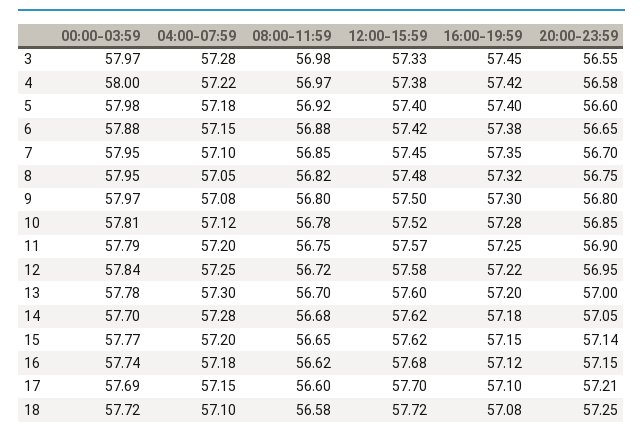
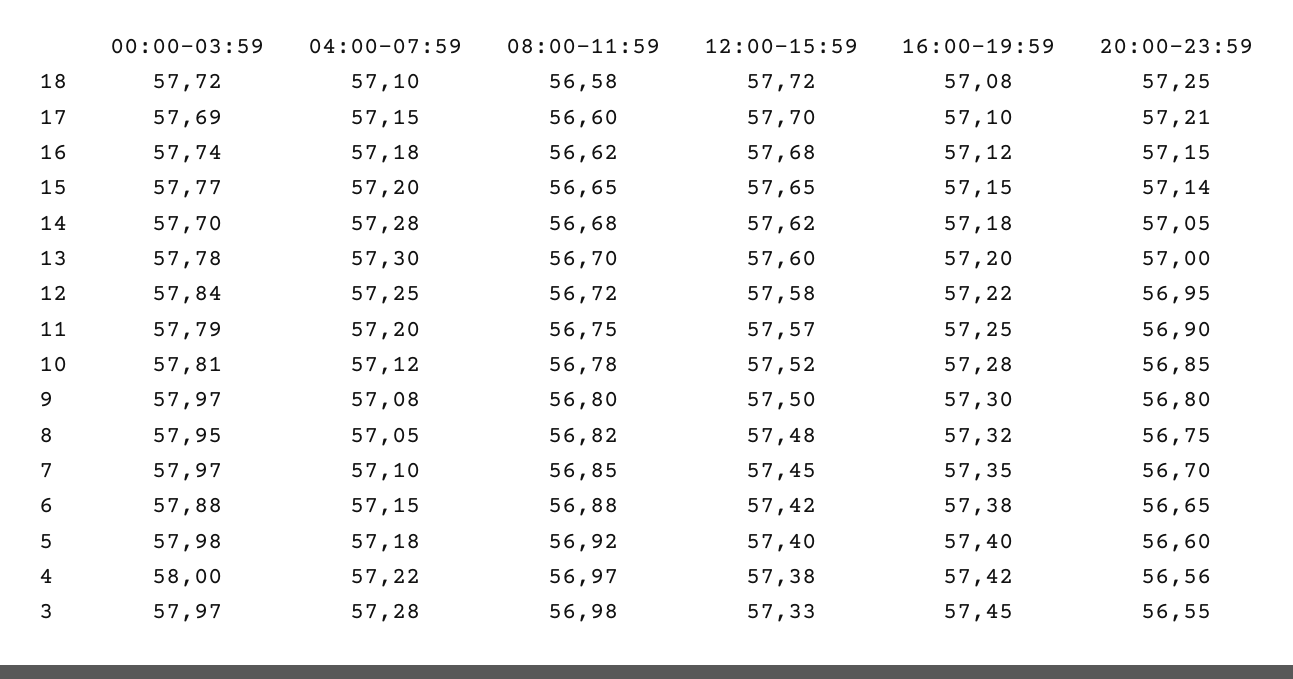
  {
    "00:00-03:59": {
      "3": 57.97,
      "4": 58,
      "5": 57.98,
      "6": 57.88,
-     "7": 57.95,
+     "7": 57.97,
      "8": 57.95,
      "9": 57.97,
      "10": 57.81,
      "11": 57.79,
      "12": 57.84,
      "13": 57.78,
      "14": 57.7,
      "15": 57.77,
      "16": 57.74,
      "17": 57.69,
      "18": 57.72
    },
    "04:00-07:59": {
      "3": 57.28,
      "4": 57.22,
      "5": 57.18,
      "6": 57.15,
      "7": 57.1,
      "8": 57.05,
      "9": 57.08,
      "10": 57.12,
      "11": 57.2,
      "12": 57.25,
      "13": 57.3,
      "14": 57.28,
      "15": 57.2,
      "16": 57.18,
      "17": 57.15,
      "18": 57.1
    },
    "08:00-11:59": {
      "3": 56.98,
      "4": 56.97,
      "5": 56.92,
      "6": 56.88,
      "7": 56.85,
      "8": 56.82,
      "9": 56.8,
      "10": 56.78,
      "11": 56.75,
      "12": 56.72,
      "13": 56.7,
      "14": 56.68,
      "15": 56.65,
      "16": 56.62,
      "17": 56.6,
      "18": 56.58
    },
    "12:00-15:59": {
      "3": 57.33,
      "4": 57.38,
      "5": 57.4,
      "6": 57.42,
      "7": 57.45,
      "8": 57.48,
      "9": 57.5,
      "10": 57.52,
      "11": 57.57,
      "12": 57.58,
      "13": 57.6,
      "14": 57.62,
-     "15": 57.62,
+     "15": 57.65,
      "16": 57.68,
      "17": 57.7,
      "18": 57.72
    },
    "16:00-19:59": {
      "3": 57.45,
      "4": 57.42,
      "5": 57.4,
      "6": 57.38,
      "7": 57.35,
      "8": 57.32,
      "9": 57.3,
      "10": 57.28,
      "11": 57.25,
      "12": 57.22,
      "13": 57.2,
      "14": 57.18,
      "15": 57.15,
      "16": 57.12,
      "17": 57.1,
      "18": 57.08
    },
    "20:00-23:59": {
      "3": 56.55,
-     "4": 56.58,
+     "4": 56.56,
      "5": 56.6,
      "6": 56.65,
      "7": 56.7,
      "8": 56.75,
      "9": 56.8,
      "10": 56.85,
      "11": 56.9,
      "12": 56.95,
      "13": 57,
      "14": 57.05,
      "15": 57.14,
      "16": 57.15,
      "17": 57.21,
      "18": 57.25
    }
  }

